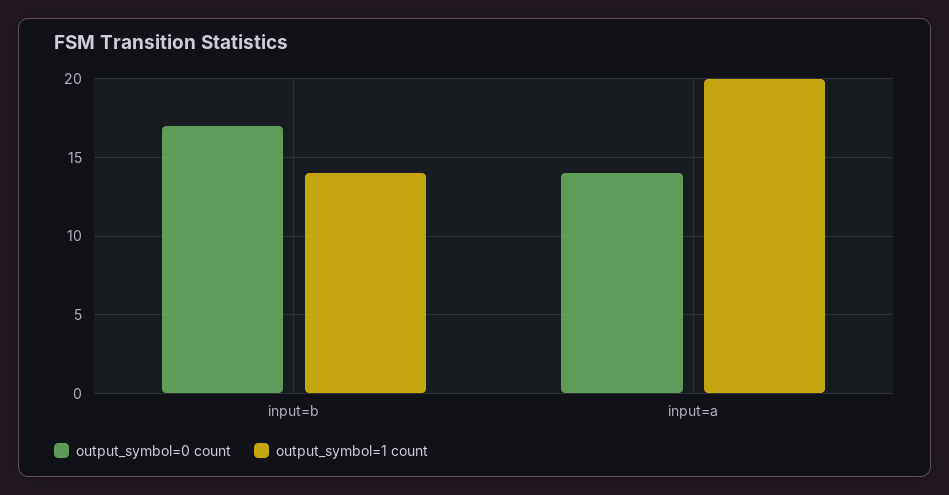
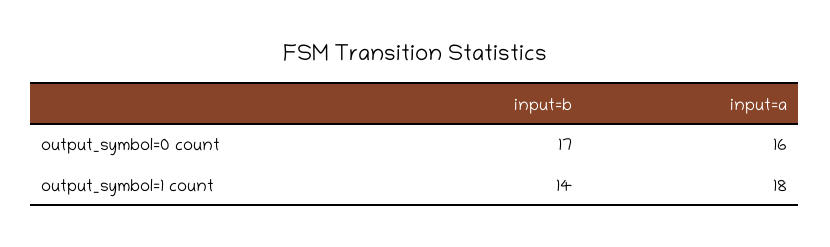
  {
    "output_symbol=0 count": {
      "input=b": 17,
-     "input=a": 14
+     "input=a": 16
    },
    "output_symbol=1 count": {
      "input=b": 14,
-     "input=a": 20
+     "input=a": 18
    }
  }

